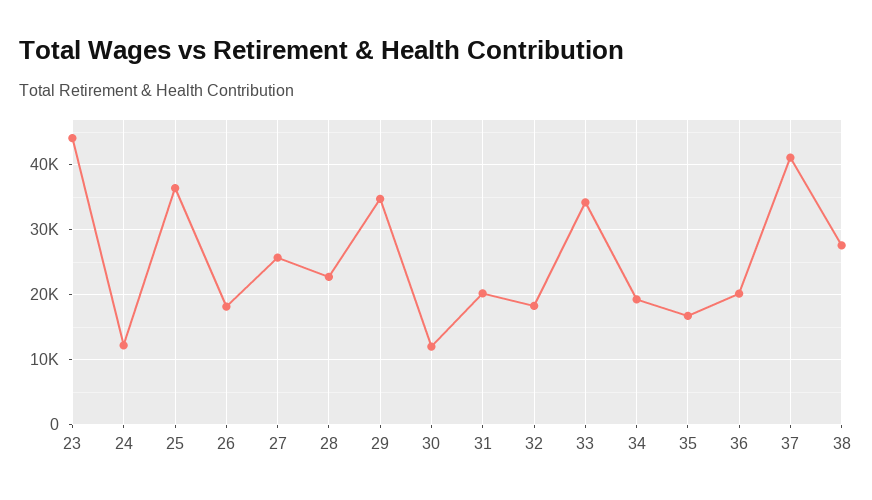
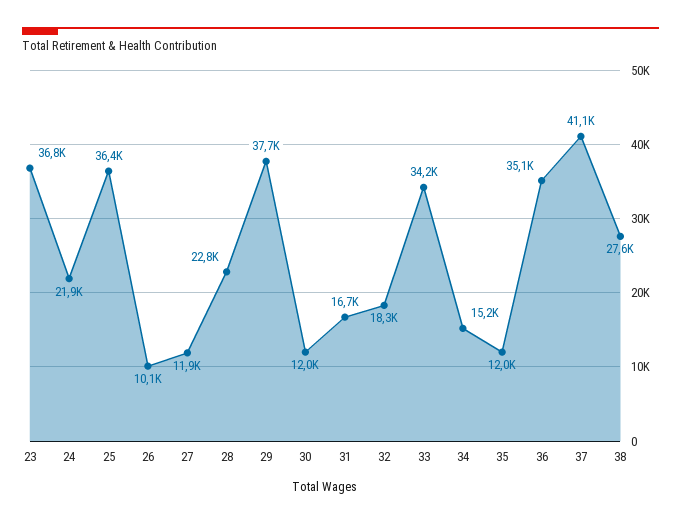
  {
-   "23": 44000,
+   "23": 36800,
-   "24": 12000,
+   "24": 21900,
    "25": 36400,
-   "26": 18000,
+   "26": 10100,
-   "27": 26000,
+   "27": 11900,
    "28": 22800,
-   "29": 35000,
+   "29": 37700,
    "30": 12000,
-   "31": 20000,
+   "31": 16700,
    "32": 18300,
    "33": 34200,
-   "34": 19000,
+   "34": 15200,
-   "35": 17000,
+   "35": 12000,
-   "36": 20000,
+   "36": 35100,
    "37": 41100,
    "38": 27600
  }

